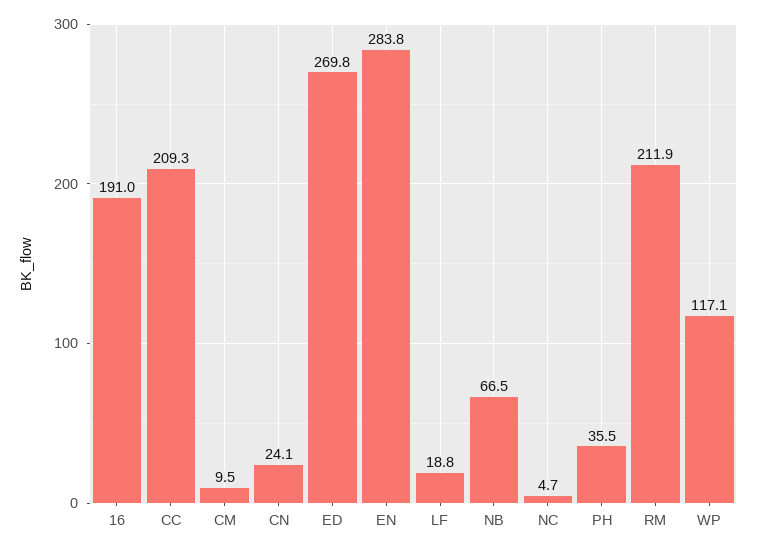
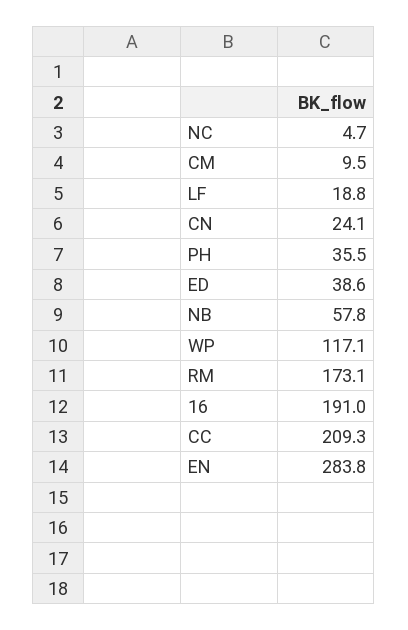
  {
    "16": 191,
    "CC": 209.3,
    "CM": 9.5,
    "CN": 24.1,
-   "ED": 269.8,
+   "ED": 38.6,
    "EN": 283.8,
    "LF": 18.8,
-   "NB": 66.5,
+   "NB": 57.8,
    "NC": 4.7,
    "PH": 35.5,
-   "RM": 211.9,
+   "RM": 173.1,
    "WP": 117.1
  }

